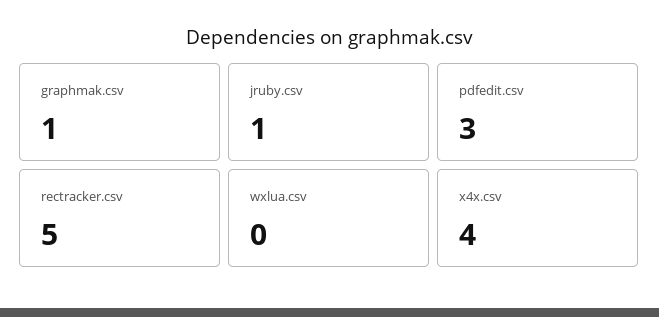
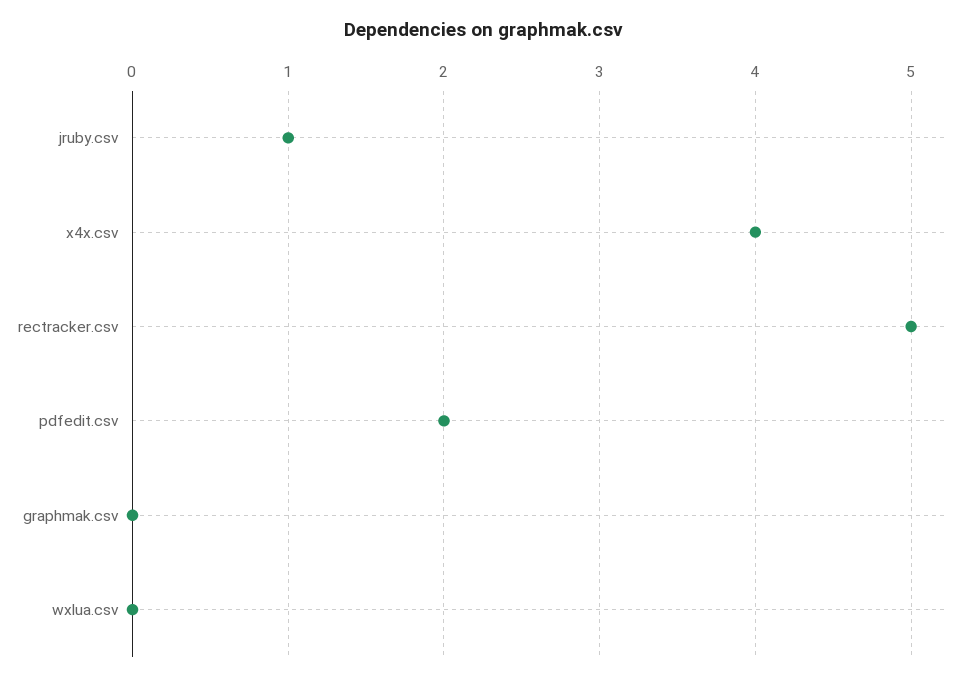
  {
-   "graphmak.csv": 1,
+   "graphmak.csv": 0,
    "jruby.csv": 1,
-   "pdfedit.csv": 3,
+   "pdfedit.csv": 2,
    "rectracker.csv": 5,
    "wxlua.csv": 0,
    "x4x.csv": 4
  }

